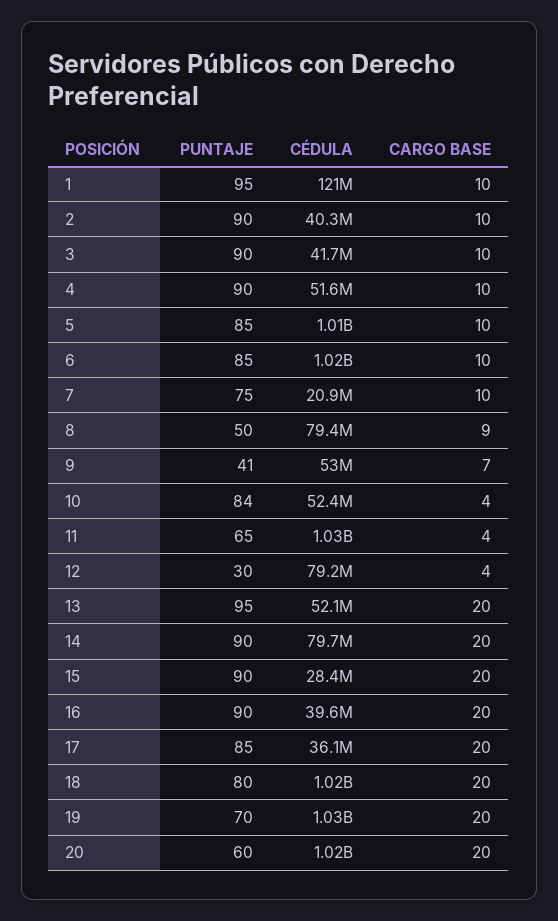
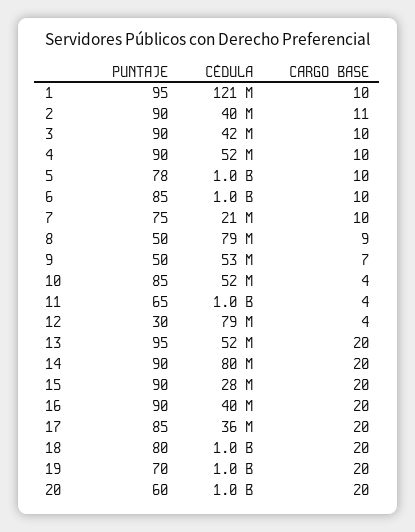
  {
    "PUNTAJE": {
      "1": 95,
      "2": 90,
      "3": 90,
      "4": 90,
-     "5": 85,
+     "5": 78,
      "6": 85,
      "7": 75,
      "8": 50,
-     "9": 41,
+     "9": 50,
-     "10": 84,
+     "10": 85,
      "11": 65,
      "12": 30,
      "13": 95,
      "14": 90,
      "15": 90,
      "16": 90,
      "17": 85,
      "18": 80,
      "19": 70,
      "20": 60
    },
    "CÉDULA": {
      "1": 121000000,
      "2": 40300000,
      "3": 41700000,
      "4": 51600000,
      "5": 1010000000,
      "6": 1020000000,
      "7": 20900000,
      "8": 79400000,
      "9": 53000000,
      "10": 52400000,
      "11": 1030000000,
      "12": 79200000,
      "13": 52100000,
      "14": 79700000,
      "15": 28400000,
      "16": 39600000,
      "17": 36100000,
      "18": 1020000000,
      "19": 1030000000,
      "20": 1020000000
    },
    "CARGO BASE": {
      "1": 10,
-     "2": 10,
+     "2": 11,
      "3": 10,
      "4": 10,
      "5": 10,
      "6": 10,
      "7": 10,
      "8": 9,
      "9": 7,
      "10": 4,
      "11": 4,
      "12": 4,
      "13": 20,
      "14": 20,
      "15": 20,
      "16": 20,
      "17": 20,
      "18": 20,
      "19": 20,
      "20": 20
    }
  }

